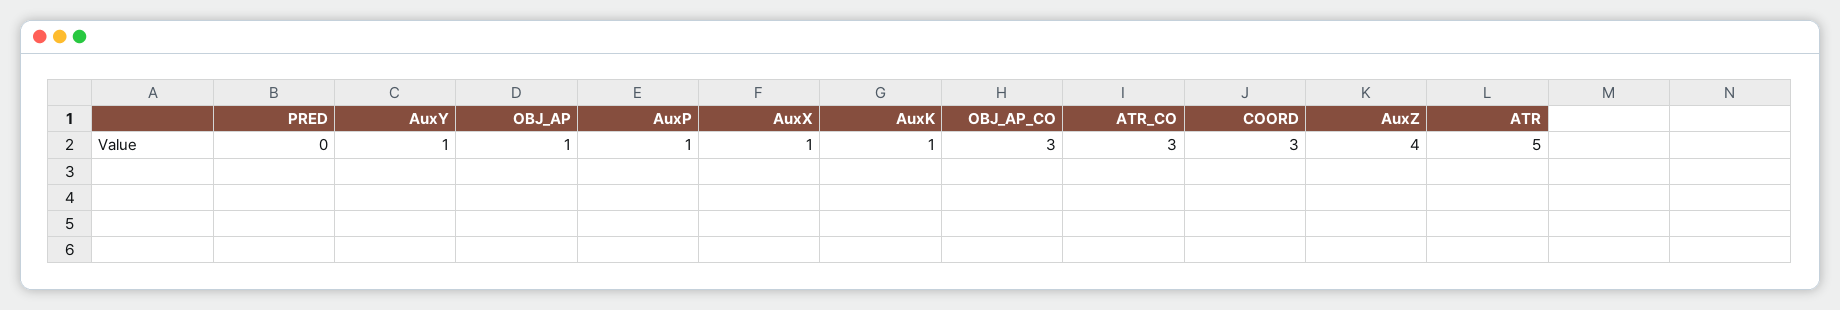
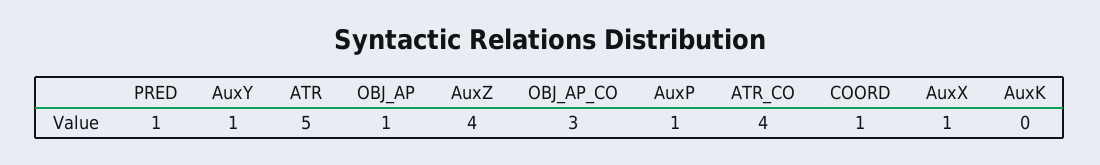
  {
-   "PRED": 0,
+   "PRED": 1,
    "AuxY": 1,
    "OBJ_AP": 1,
    "AuxP": 1,
    "AuxX": 1,
-   "AuxK": 1,
+   "AuxK": 0,
    "OBJ_AP_CO": 3,
-   "ATR_CO": 3,
+   "ATR_CO": 4,
-   "COORD": 3,
+   "COORD": 1,
    "AuxZ": 4,
    "ATR": 5
  }

